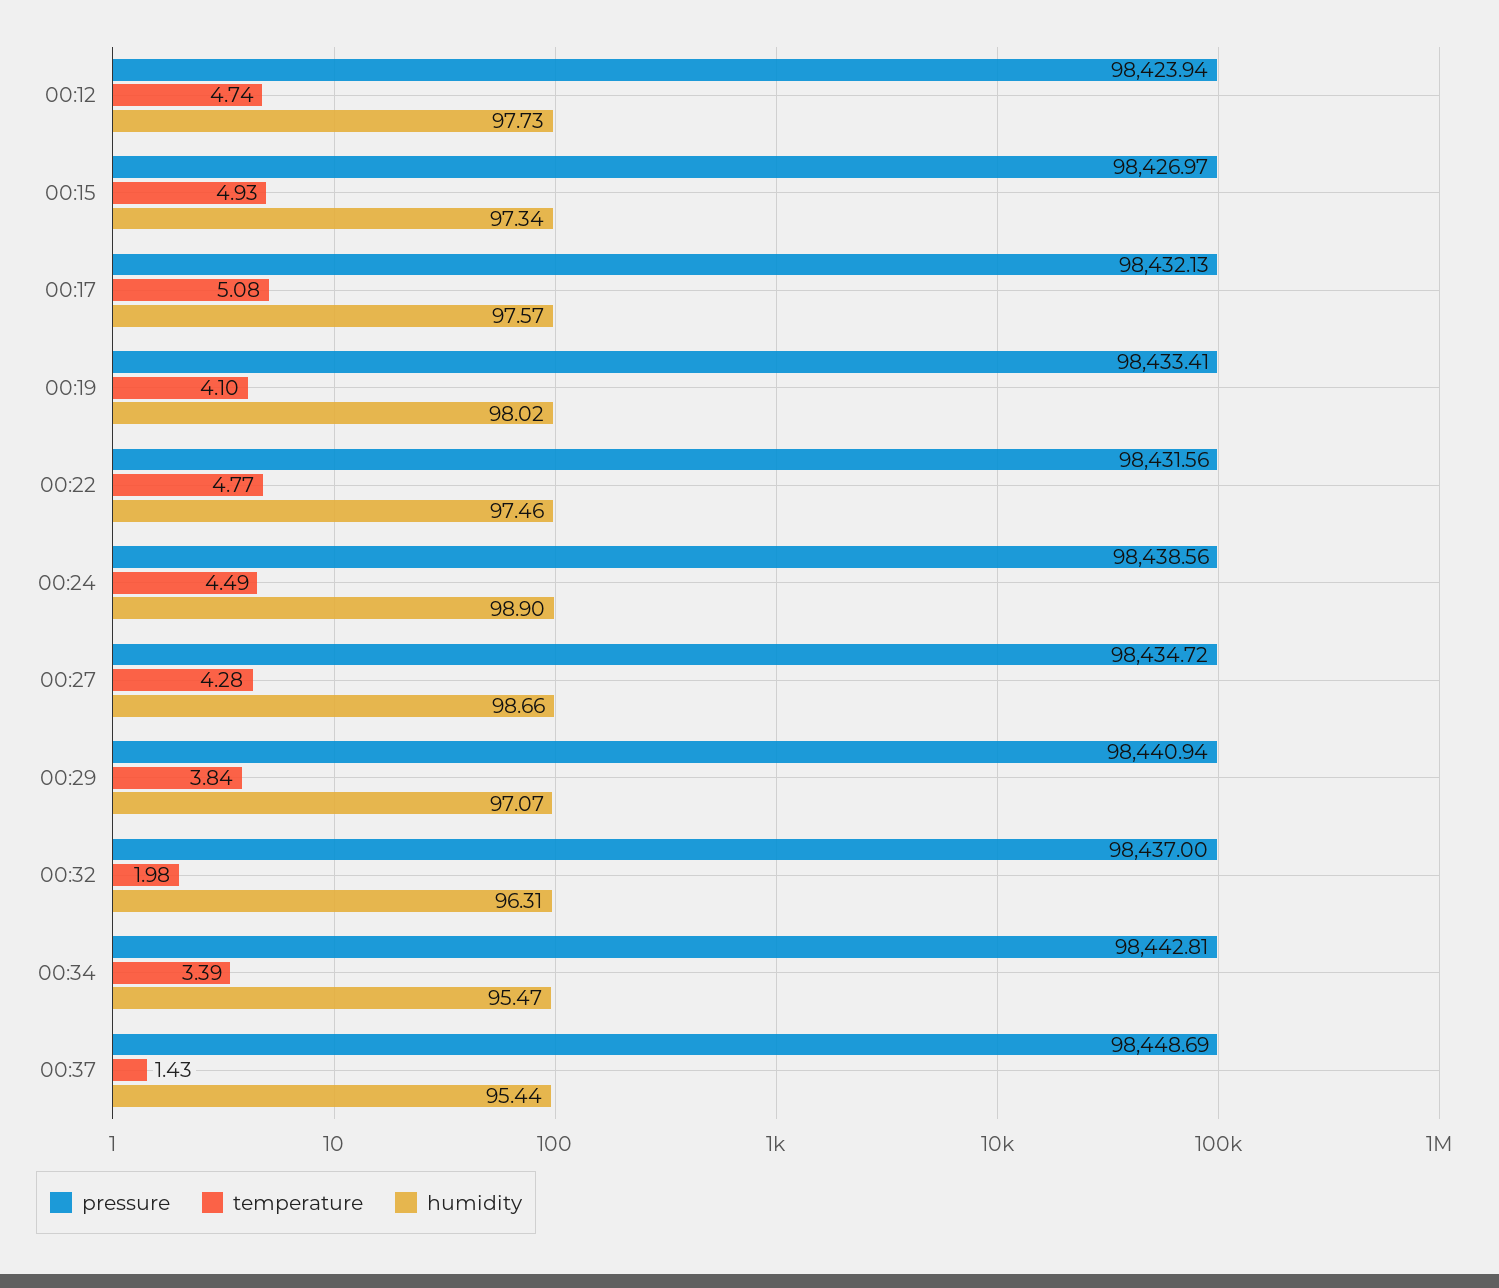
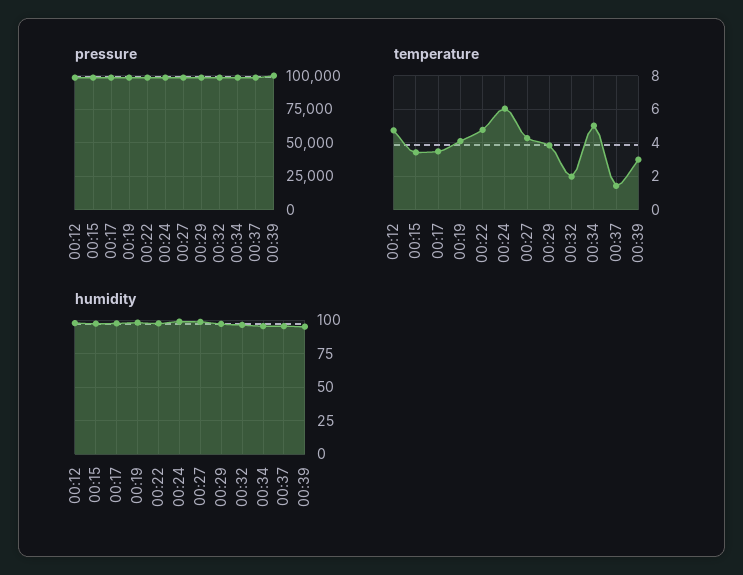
  {
    "pressure": {
      "00:12": 98423.94,
      "00:15": 98426.97,
      "00:17": 98432.13,
      "00:19": 98433.41,
      "00:22": 98431.56,
      "00:24": 98438.56,
      "00:27": 98434.72,
      "00:29": 98440.94,
      "00:32": 98437,
      "00:34": 98442.81,
-     "00:37": 98448.69
+     "00:37": 98448.69,
+     "00:39": 100000
    },
    "temperature": {
      "00:12": 4.74,
-     "00:15": 4.93,
+     "00:15": 3.5,
-     "00:17": 5.08,
+     "00:17": 3.5,
      "00:19": 4.1,
      "00:22": 4.77,
-     "00:24": 4.49,
+     "00:24": 6,
      "00:27": 4.28,
      "00:29": 3.84,
      "00:32": 1.98,
-     "00:34": 3.39,
+     "00:34": 5,
-     "00:37": 1.43
+     "00:37": 1.43,
+     "00:39": 3
    },
    "humidity": {
      "00:12": 97.73,
      "00:15": 97.34,
      "00:17": 97.57,
      "00:19": 98.02,
      "00:22": 97.46,
      "00:24": 98.9,
      "00:27": 98.66,
      "00:29": 97.07,
      "00:32": 96.31,
      "00:34": 95.47,
-     "00:37": 95.44
+     "00:37": 95.44,
+     "00:39": 95
    }
  }

